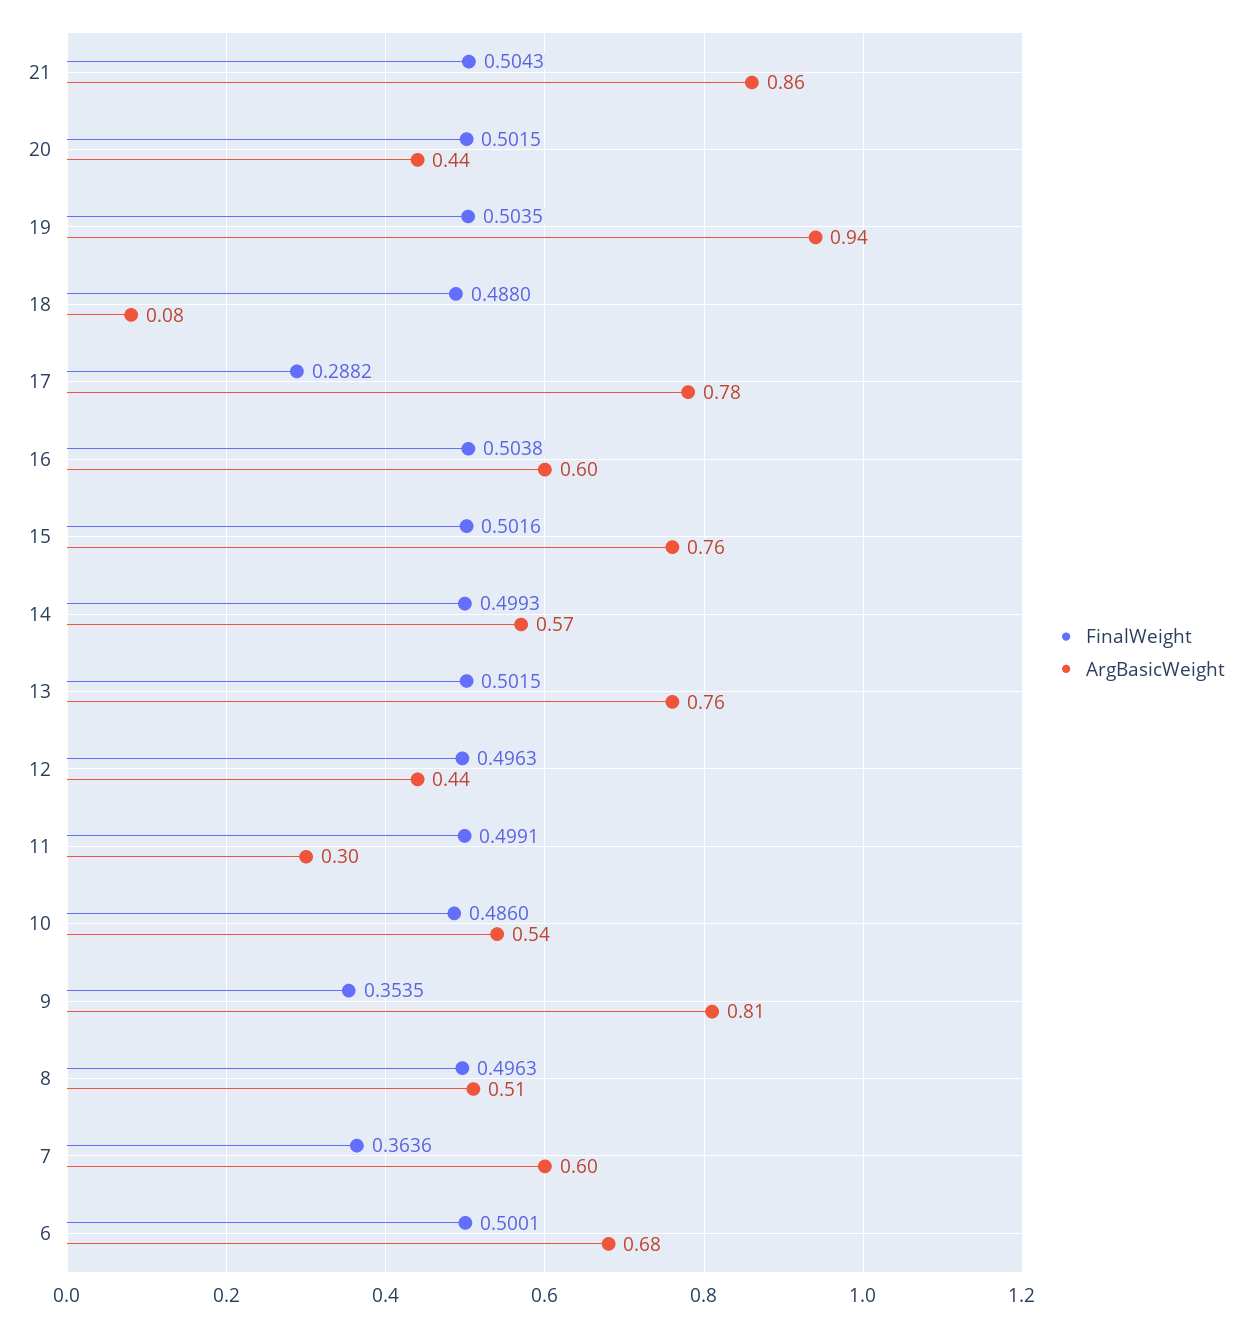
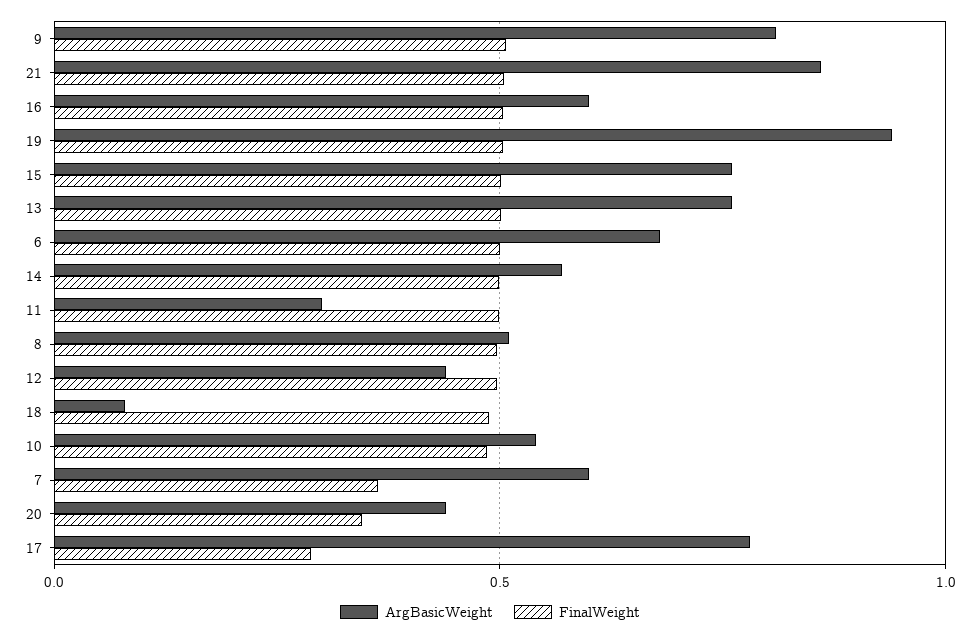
  {
    "FinalWeight": {
      "21": 0.5043,
-     "20": 0.5015,
+     "20": 0.35,
      "19": 0.5035,
      "18": 0.488,
      "17": 0.2882,
      "16": 0.5038,
      "15": 0.5016,
      "14": 0.4993,
      "13": 0.5015,
      "12": 0.4963,
      "11": 0.4991,
      "10": 0.486,
-     "9": 0.3535,
+     "9": 0.5,
      "8": 0.4963,
      "7": 0.3636,
      "6": 0.5001
    },
    "ArgBasicWeight": {
      "21": 0.86,
      "20": 0.44,
      "19": 0.94,
      "18": 0.08,
      "17": 0.78,
      "16": 0.6,
      "15": 0.76,
      "14": 0.57,
      "13": 0.76,
      "12": 0.44,
      "11": 0.3,
      "10": 0.54,
      "9": 0.81,
      "8": 0.51,
      "7": 0.6,
      "6": 0.68
    }
  }

